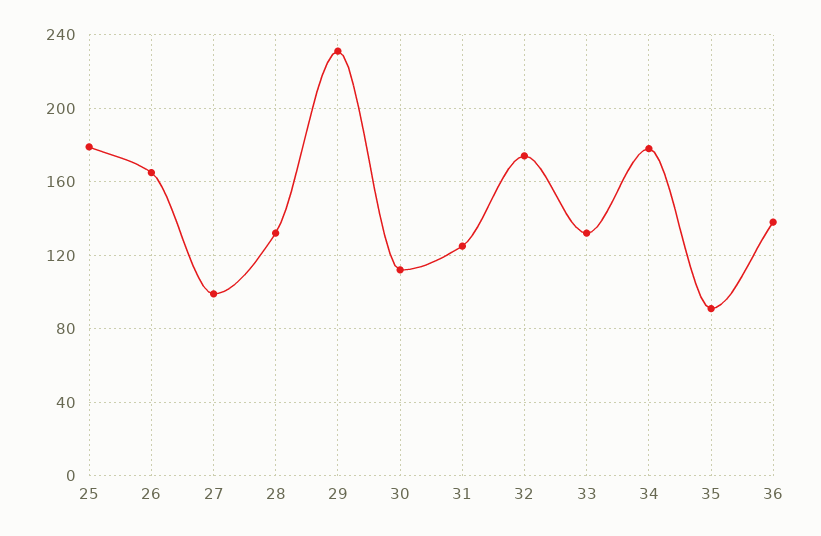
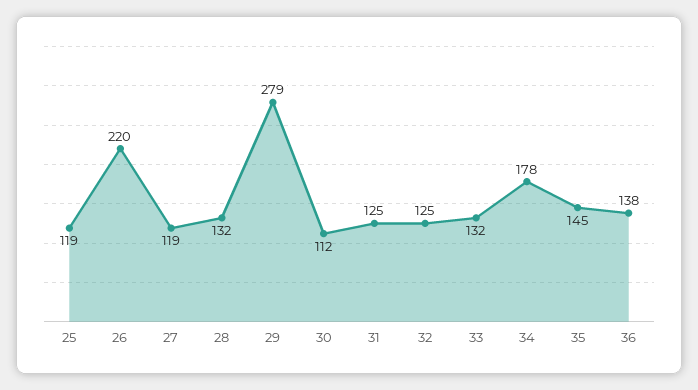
  {
-   "25": 180,
+   "25": 119,
-   "26": 165,
+   "26": 220,
-   "27": 100,
+   "27": 119,
    "28": 132,
-   "29": 230,
+   "29": 279,
    "30": 112,
    "31": 125,
-   "32": 175,
+   "32": 125,
    "33": 132,
    "34": 178,
-   "35": 90,
+   "35": 145,
    "36": 138
  }

